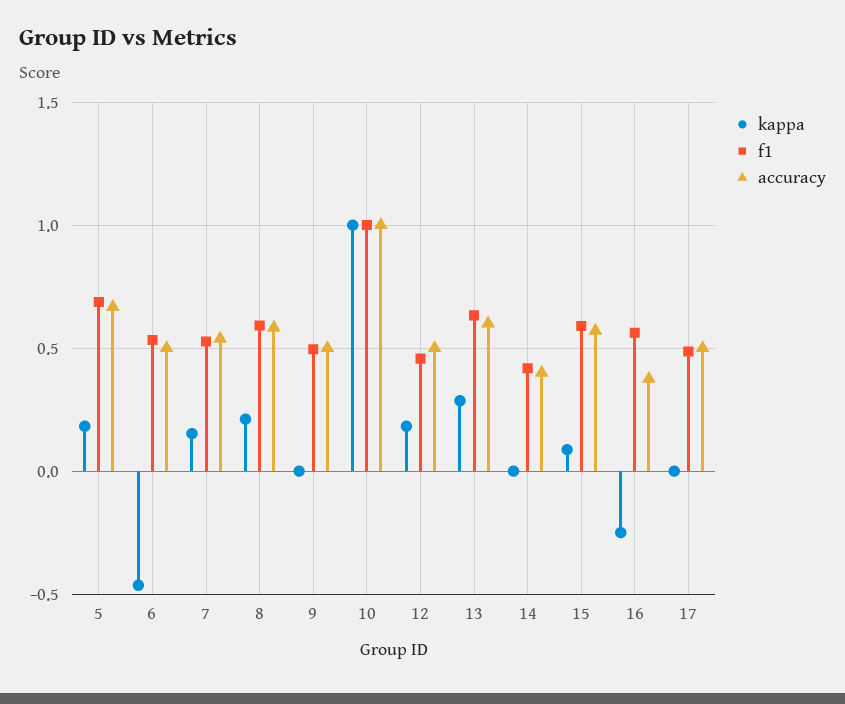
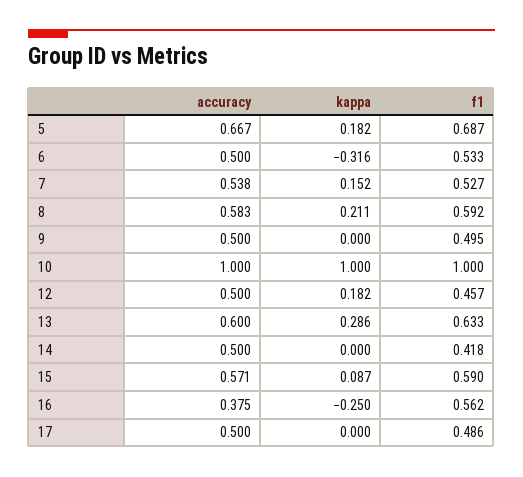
  {
    "kappa": {
      "5": 0.182,
-     "6": -0.45,
+     "6": -0.316,
      "7": 0.152,
      "8": 0.211,
      "9": 0,
      "10": 1,
      "12": 0.182,
      "13": 0.286,
      "14": 0,
      "15": 0.087,
      "16": -0.25,
      "17": 0
    },
    "f1": {
      "5": 0.687,
      "6": 0.533,
      "7": 0.527,
      "8": 0.592,
      "9": 0.495,
      "10": 1,
      "12": 0.457,
      "13": 0.633,
      "14": 0.418,
      "15": 0.59,
      "16": 0.562,
      "17": 0.486
    },
    "accuracy": {
      "5": 0.667,
      "6": 0.5,
      "7": 0.538,
      "8": 0.583,
      "9": 0.5,
      "10": 1,
      "12": 0.5,
      "13": 0.6,
-     "14": 0.4,
+     "14": 0.5,
      "15": 0.571,
      "16": 0.375,
      "17": 0.5
    }
  }

